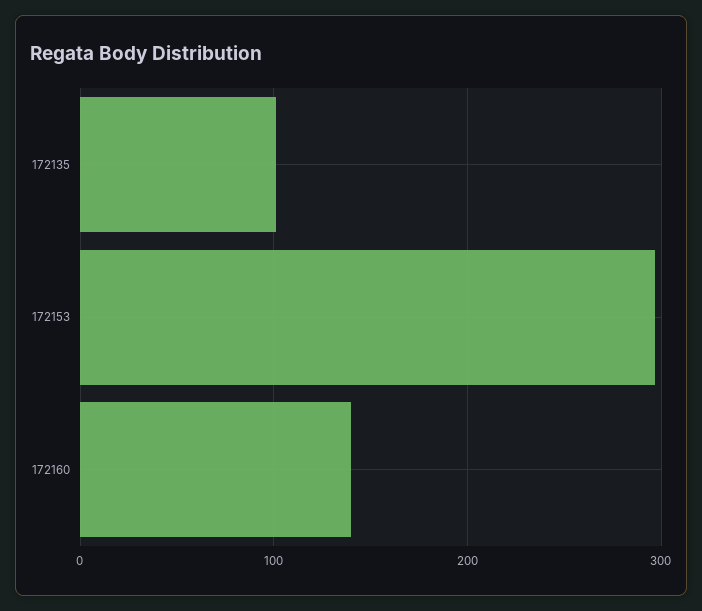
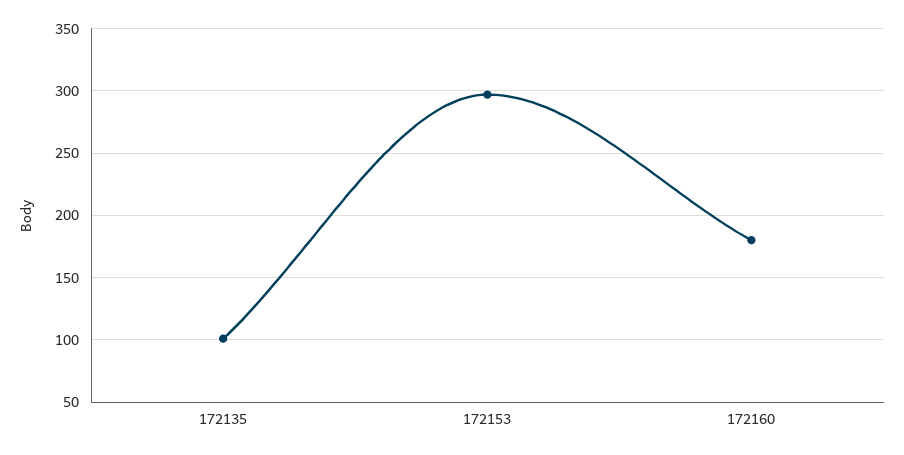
  {
    "172135": 100,
    "172153": 295,
-   "172160": 140
+   "172160": 180
  }

